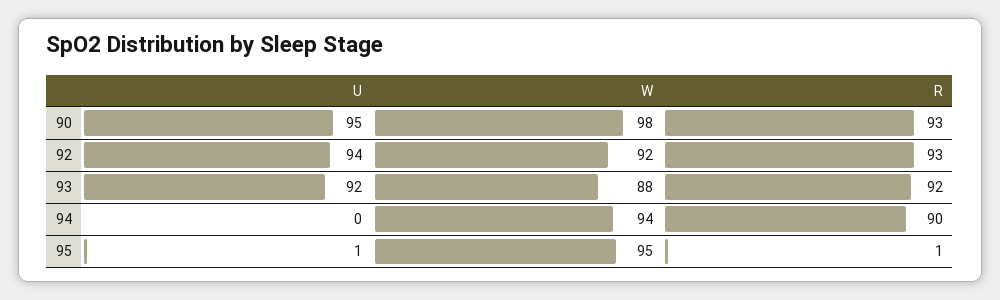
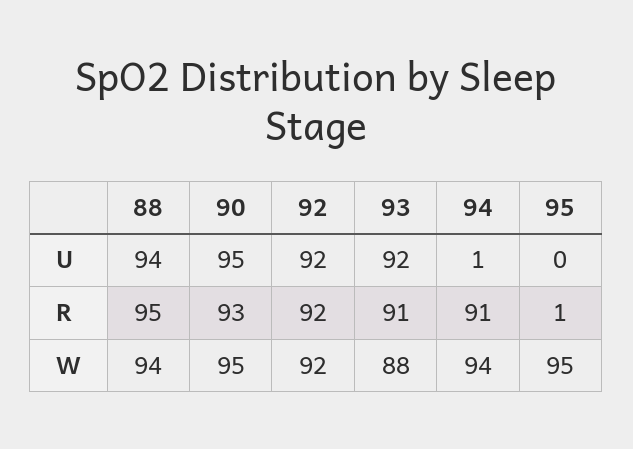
  {
    "U": {
      "90": 95,
-     "92": 94,
+     "92": 92,
      "93": 92,
-     "94": 0,
+     "94": 1,
-     "95": 1
+     "95": 0,
+     "88": 94
    },
    "W": {
-     "90": 98,
+     "90": 95,
      "92": 92,
      "93": 88,
      "94": 94,
-     "95": 95
+     "95": 95,
+     "88": 94
    },
    "R": {
      "90": 93,
-     "92": 93,
+     "92": 92,
-     "93": 92,
+     "93": 91,
-     "94": 90,
+     "94": 91,
-     "95": 1
+     "95": 1,
+     "88": 95
    }
  }

